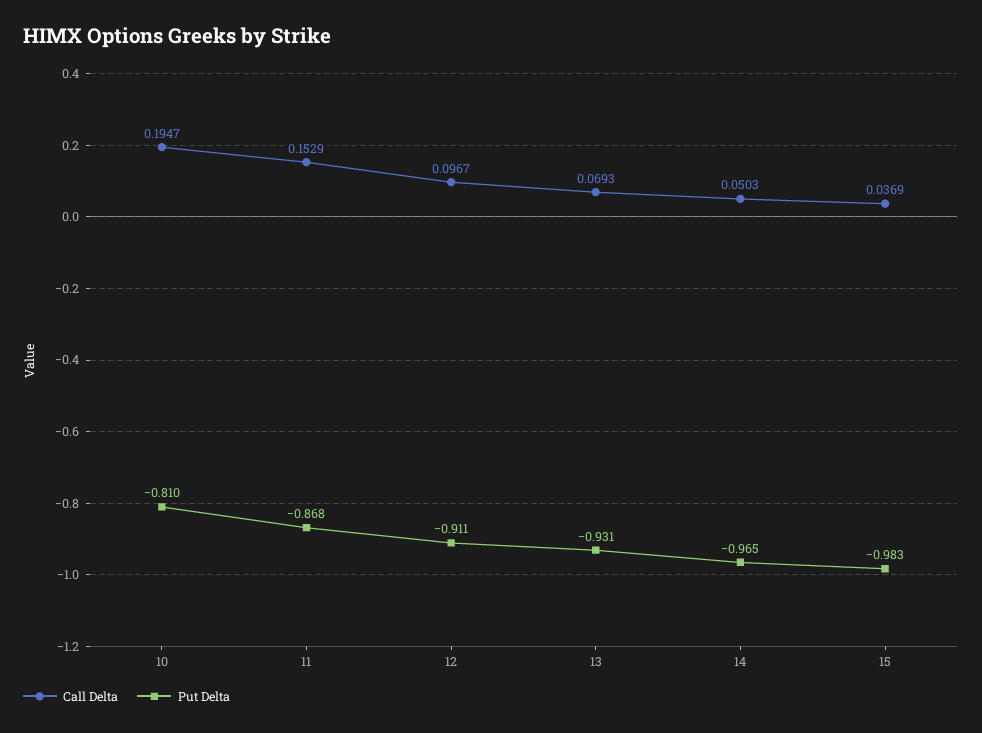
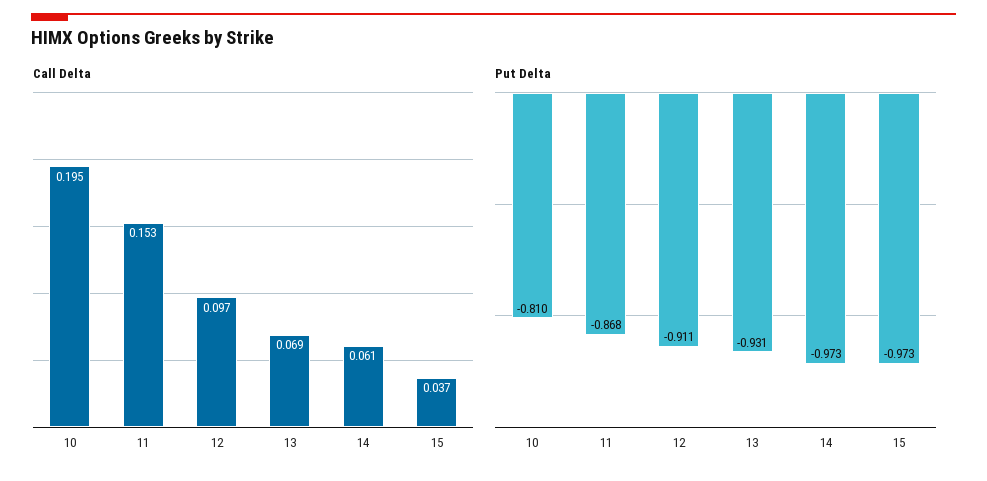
  {
    "Call Delta": {
      "10": 0.1947,
      "11": 0.1529,
      "12": 0.0967,
      "13": 0.0693,
-     "14": 0.0503,
+     "14": 0.061,
      "15": 0.0369
    },
    "Put Delta": {
      "10": -0.81,
      "11": -0.868,
      "12": -0.911,
      "13": -0.931,
-     "14": -0.965,
+     "14": -0.973,
-     "15": -0.983
+     "15": -0.973
    }
  }

